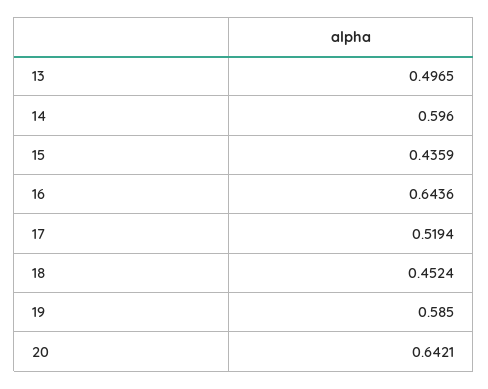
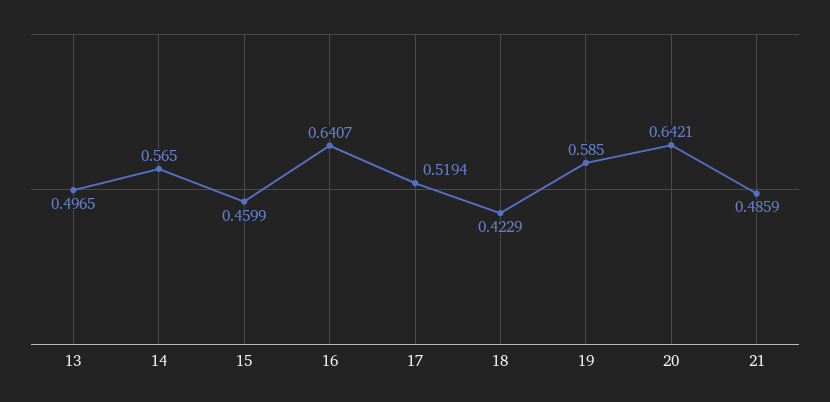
  {
    "13": 0.4965,
-   "14": 0.596,
+   "14": 0.565,
-   "15": 0.4359,
+   "15": 0.4599,
-   "16": 0.6436,
+   "16": 0.6407,
    "17": 0.5194,
-   "18": 0.4524,
+   "18": 0.4229,
    "19": 0.585,
-   "20": 0.6421
+   "20": 0.6421,
+   "21": 0.4859
  }

